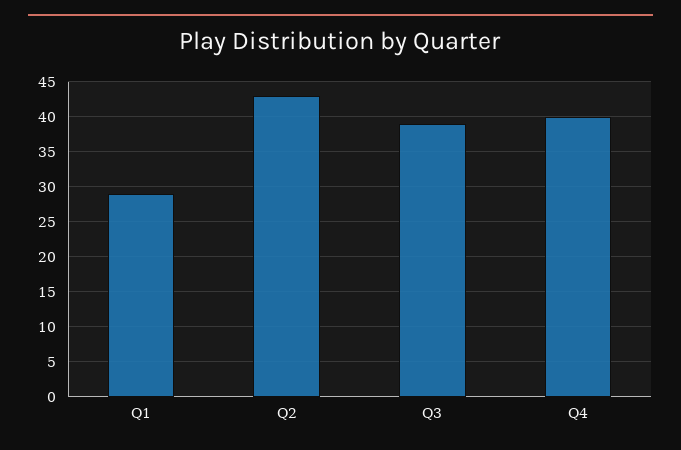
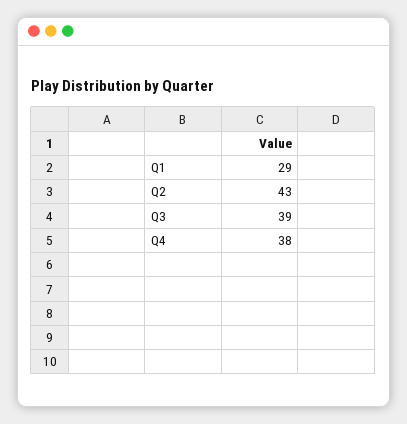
  {
    "Q1": 29,
    "Q2": 43,
    "Q3": 39,
-   "Q4": 40
+   "Q4": 38
  }

